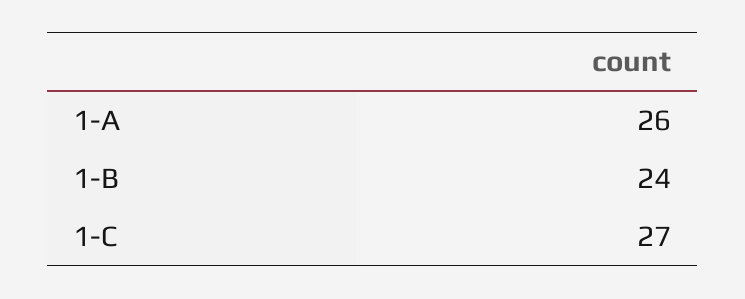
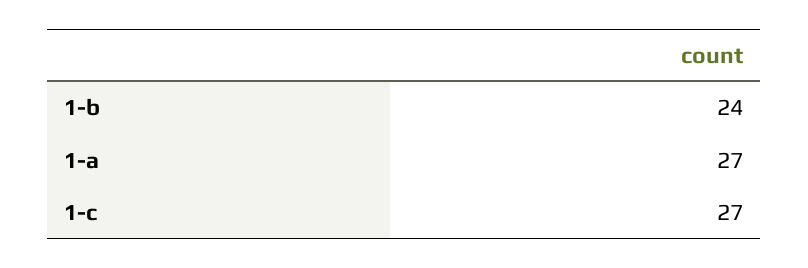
  {
-   "1-A": 26,
+   "1-A": 27,
    "1-B": 24,
    "1-C": 27
  }

